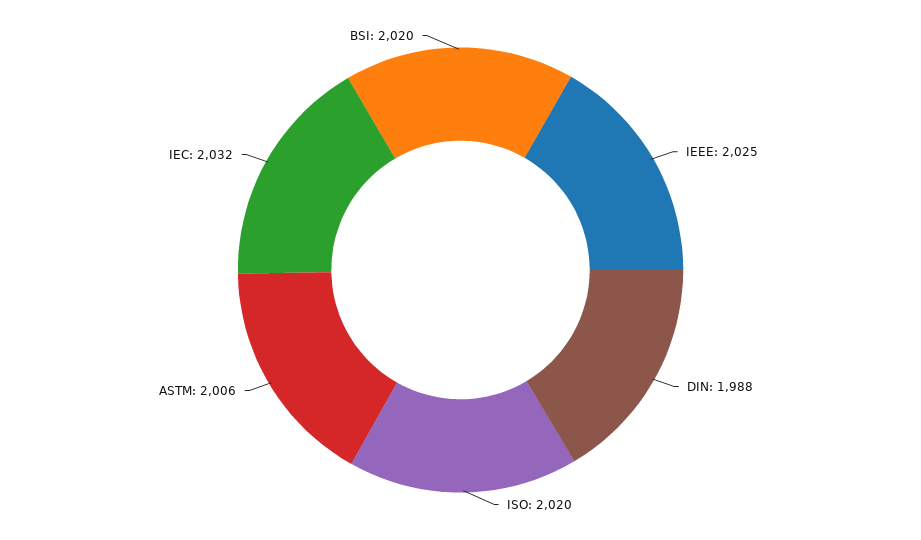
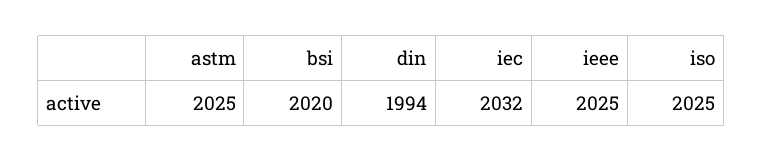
  {
    "IEEE": 2025,
-   "DIN": 1988,
+   "DIN": 1994,
-   "ISO": 2020,
+   "ISO": 2025,
-   "ASTM": 2006,
+   "ASTM": 2025,
    "IEC": 2032,
    "BSI": 2020
  }

